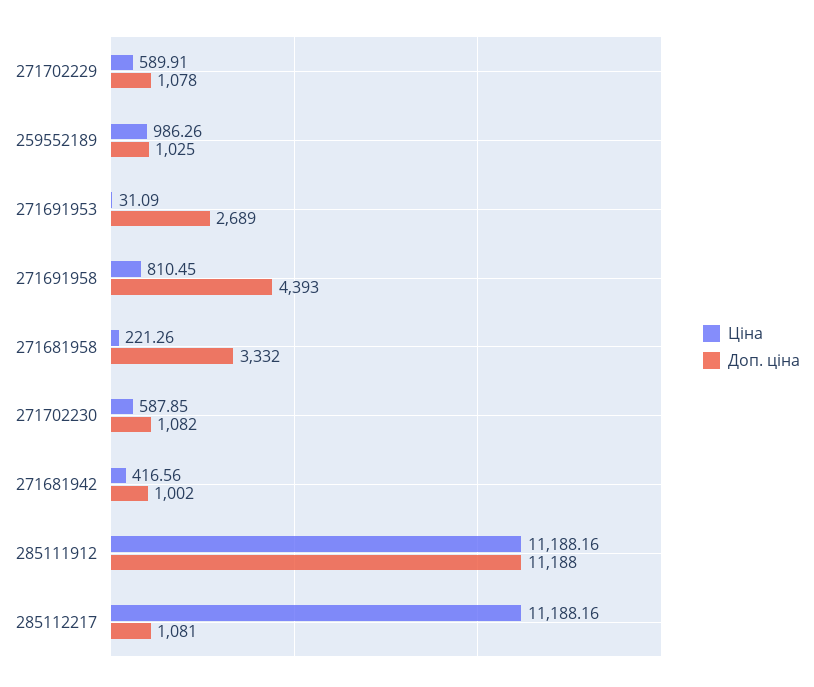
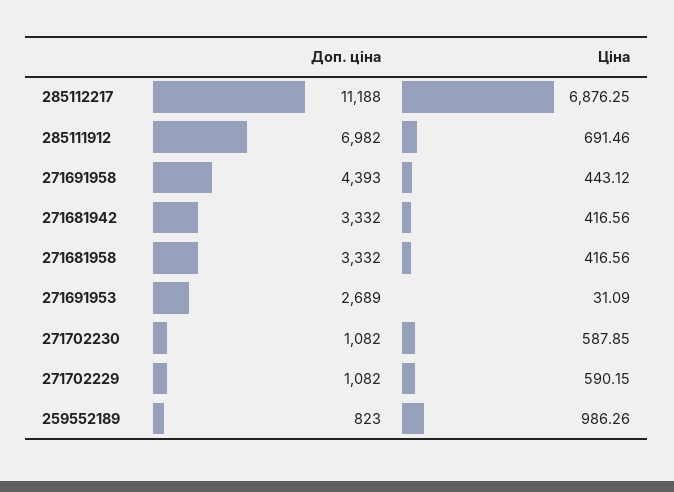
  {
    "Ціна": {
-     "271702229": 589.91,
+     "271702229": 590.15,
      "259552189": 986.26,
      "271691953": 31.09,
-     "271691958": 810.45,
+     "271691958": 443.12,
-     "271681958": 221.26,
+     "271681958": 416.56,
      "271702230": 587.85,
      "271681942": 416.56,
-     "285111912": 11188.16,
+     "285111912": 691.46,
-     "285112217": 11188.16
+     "285112217": 6876.25
    },
    "Доп. ціна": {
-     "271702229": 1078,
+     "271702229": 1082,
-     "259552189": 1025,
+     "259552189": 823,
      "271691953": 2689,
      "271691958": 4393,
      "271681958": 3332,
      "271702230": 1082,
-     "271681942": 1002,
+     "271681942": 3332,
-     "285111912": 11188,
+     "285111912": 6982,
-     "285112217": 1081
+     "285112217": 11188
    }
  }

